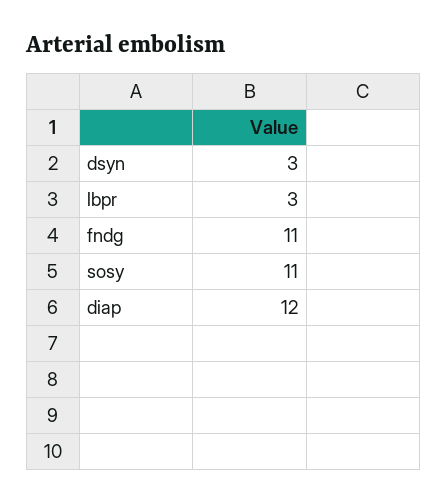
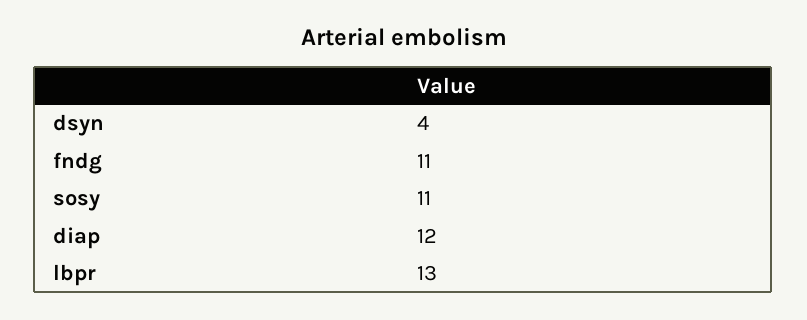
  {
-   "dsyn": 3,
+   "dsyn": 4,
-   "lbpr": 3,
+   "lbpr": 13,
    "fndg": 11,
    "sosy": 11,
    "diap": 12
  }

